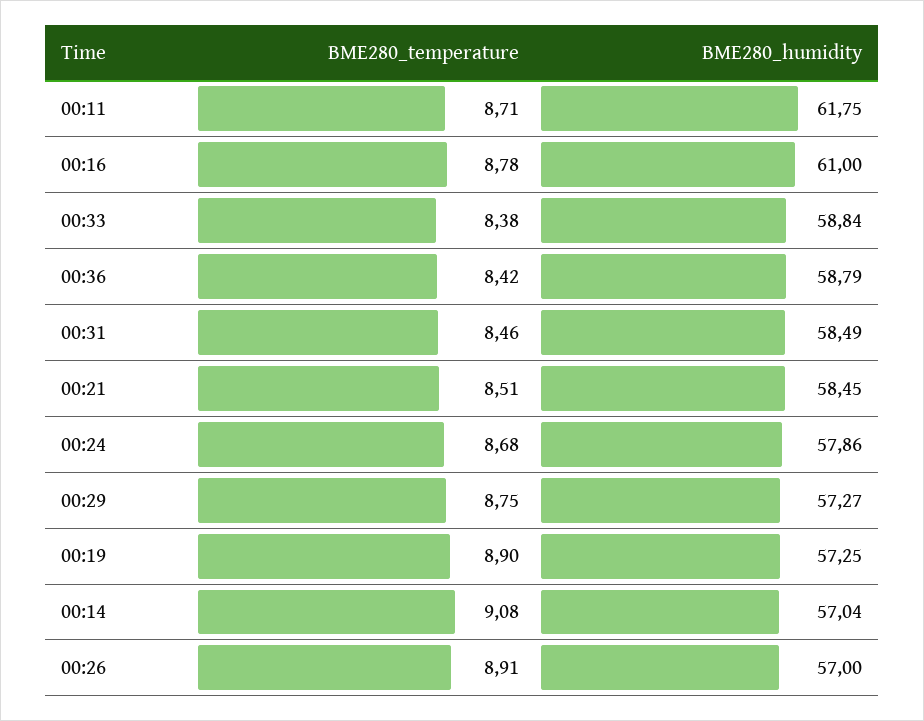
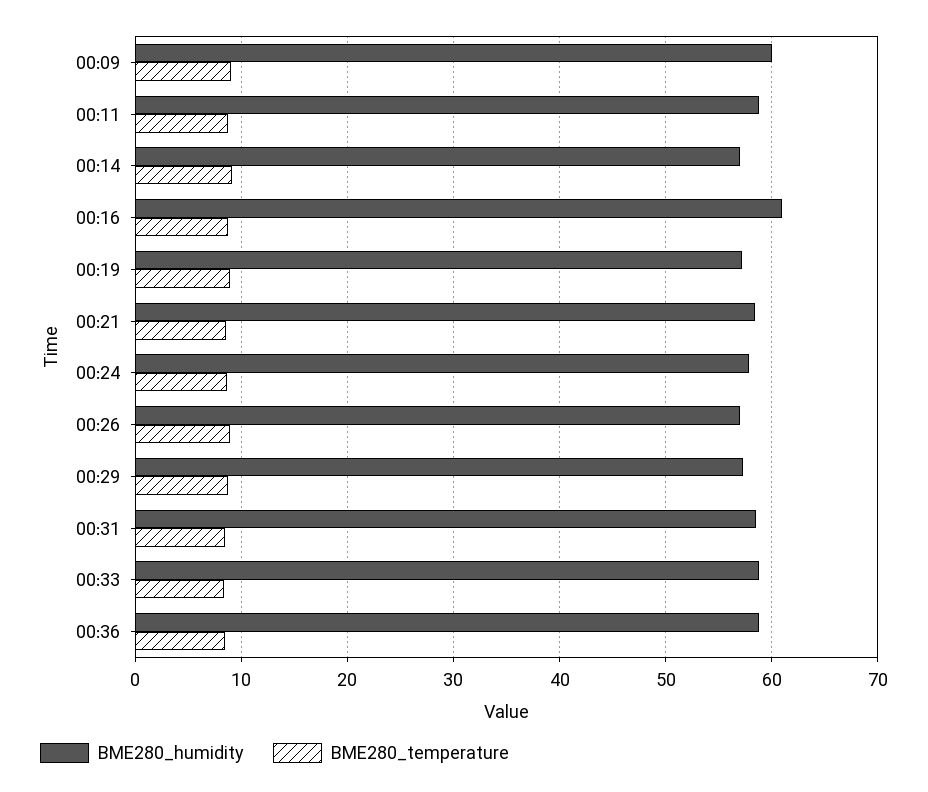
  {
    "BME280_temperature": {
      "00:11": 8.71,
      "00:16": 8.78,
      "00:33": 8.38,
      "00:36": 8.42,
      "00:31": 8.46,
      "00:21": 8.51,
      "00:24": 8.68,
      "00:29": 8.75,
      "00:19": 8.9,
      "00:14": 9.08,
-     "00:26": 8.91
+     "00:26": 8.91,
+     "00:09": 9
    },
    "BME280_humidity": {
-     "00:11": 61.75,
+     "00:11": 59,
      "00:16": 61,
      "00:33": 58.84,
      "00:36": 58.79,
      "00:31": 58.49,
      "00:21": 58.45,
      "00:24": 57.86,
      "00:29": 57.27,
      "00:19": 57.25,
      "00:14": 57.04,
-     "00:26": 57
+     "00:26": 57,
+     "00:09": 60
    }
  }

